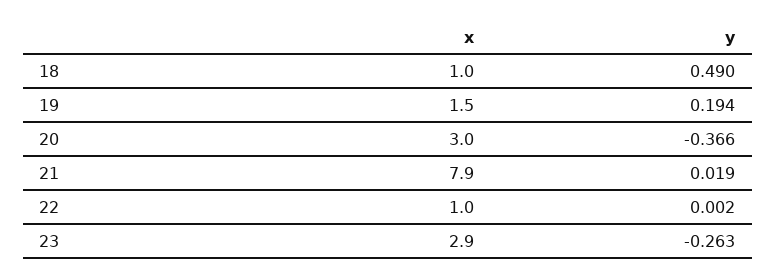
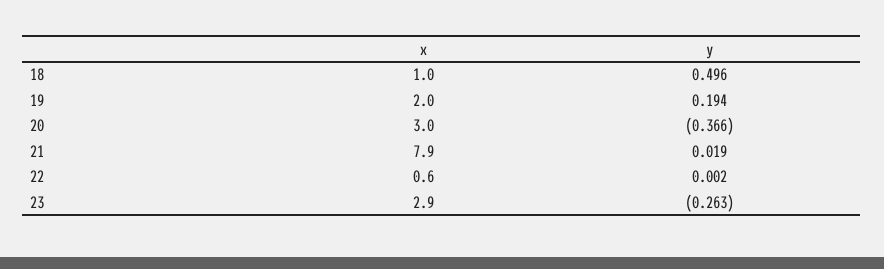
  {
    "x": {
      "18": 1,
-     "19": 1.5,
+     "19": 2,
      "20": 3,
      "21": 7.9,
-     "22": 1,
+     "22": 0.6,
      "23": 2.9
    },
    "y": {
-     "18": 0.49,
+     "18": 0.496,
      "19": 0.194,
      "20": -0.366,
      "21": 0.019,
      "22": 0.002,
      "23": -0.263
    }
  }

